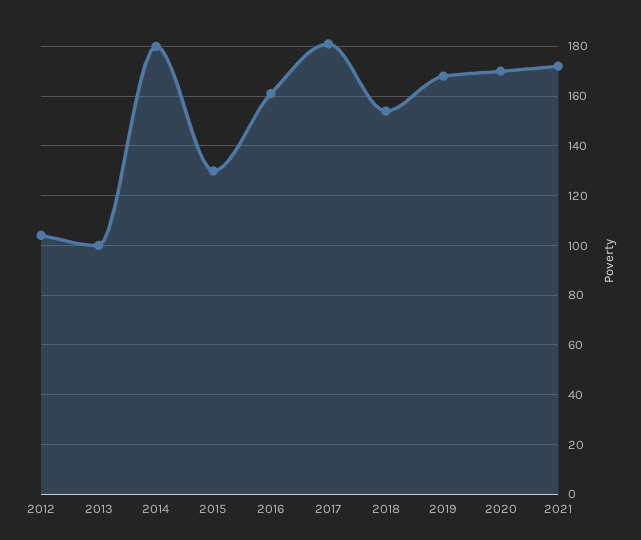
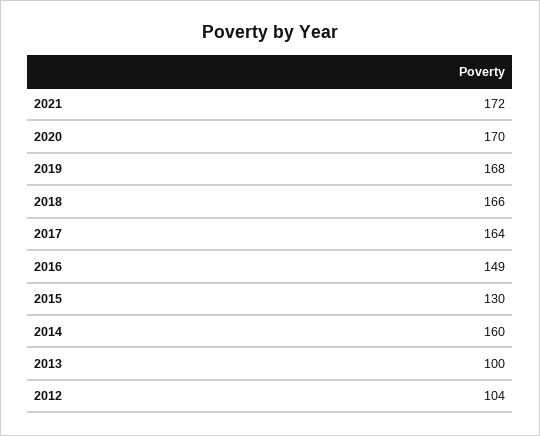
  {
    "2012": 104,
    "2013": 100,
-   "2014": 180,
+   "2014": 160,
    "2015": 130,
-   "2016": 160,
+   "2016": 149,
-   "2017": 180,
+   "2017": 164,
-   "2018": 155,
+   "2018": 166,
    "2019": 168,
    "2020": 170,
    "2021": 172
  }

